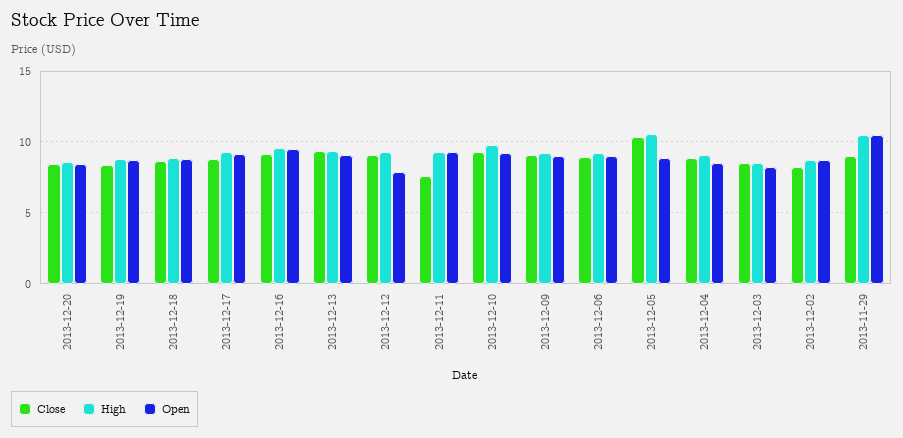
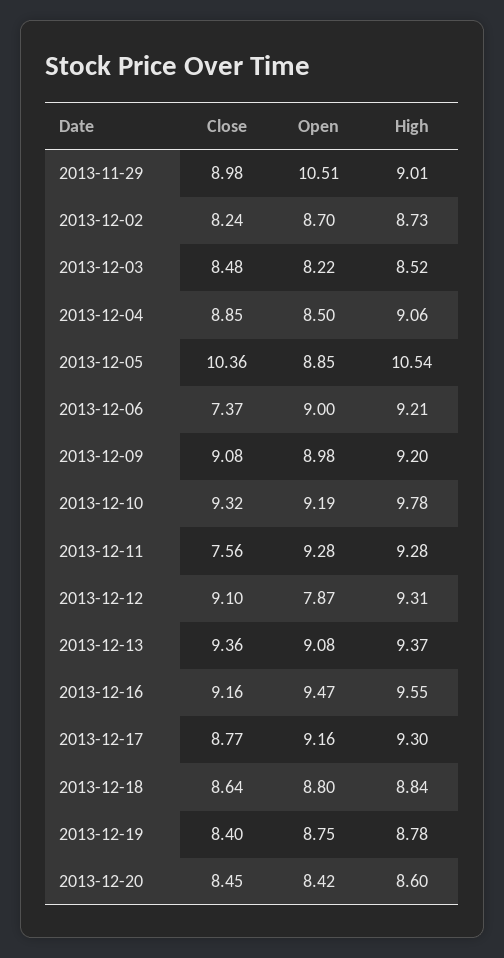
  {
    "Close": {
      "2013-12-20": 8.45,
      "2013-12-19": 8.4,
      "2013-12-18": 8.64,
      "2013-12-17": 8.77,
      "2013-12-16": 9.16,
      "2013-12-13": 9.36,
      "2013-12-12": 9.1,
      "2013-12-11": 7.56,
      "2013-12-10": 9.32,
      "2013-12-09": 9.08,
-     "2013-12-06": 9,
+     "2013-12-06": 7.37,
      "2013-12-05": 10.36,
      "2013-12-04": 8.85,
      "2013-12-03": 8.48,
      "2013-12-02": 8.24,
      "2013-11-29": 8.98
    },
    "High": {
      "2013-12-20": 8.6,
      "2013-12-19": 8.78,
      "2013-12-18": 8.84,
      "2013-12-17": 9.3,
      "2013-12-16": 9.55,
      "2013-12-13": 9.37,
      "2013-12-12": 9.31,
      "2013-12-11": 9.28,
      "2013-12-10": 9.78,
      "2013-12-09": 9.2,
      "2013-12-06": 9.21,
      "2013-12-05": 10.54,
      "2013-12-04": 9.06,
      "2013-12-03": 8.52,
      "2013-12-02": 8.73,
-     "2013-11-29": 10.5
+     "2013-11-29": 9.01
    },
    "Open": {
      "2013-12-20": 8.42,
      "2013-12-19": 8.75,
      "2013-12-18": 8.8,
      "2013-12-17": 9.16,
      "2013-12-16": 9.47,
      "2013-12-13": 9.08,
      "2013-12-12": 7.87,
      "2013-12-11": 9.28,
      "2013-12-10": 9.19,
      "2013-12-09": 8.98,
      "2013-12-06": 9,
      "2013-12-05": 8.85,
      "2013-12-04": 8.5,
      "2013-12-03": 8.22,
      "2013-12-02": 8.7,
      "2013-11-29": 10.51
    }
  }

